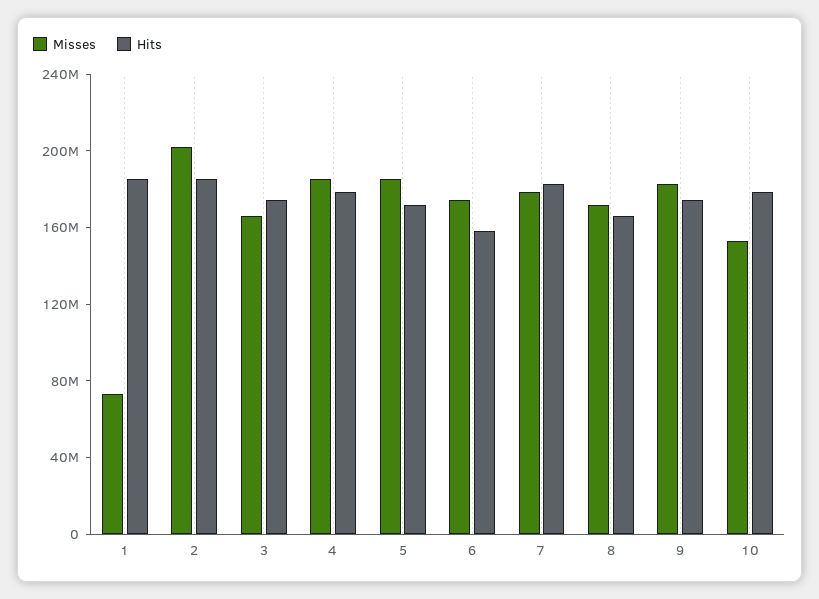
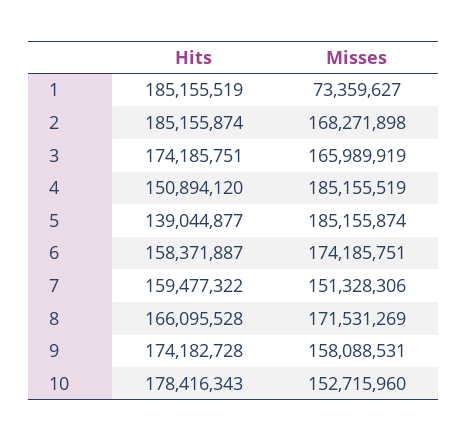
  {
    "Misses": {
      "1": 73359627,
-     "2": 200000000,
+     "2": 168271898,
      "3": 165989919,
      "4": 185155519,
      "5": 185155874,
      "6": 174185751,
-     "7": 180000000,
+     "7": 151328306,
      "8": 171531269,
-     "9": 180000000,
+     "9": 158088531,
      "10": 152715960
    },
    "Hits": {
      "1": 185155519,
      "2": 185155874,
      "3": 174185751,
-     "4": 180000000,
+     "4": 150894120,
-     "5": 170000000,
+     "5": 139044877,
      "6": 158371887,
-     "7": 180000000,
+     "7": 159477322,
      "8": 166095528,
      "9": 174182728,
      "10": 178416343
    }
  }

